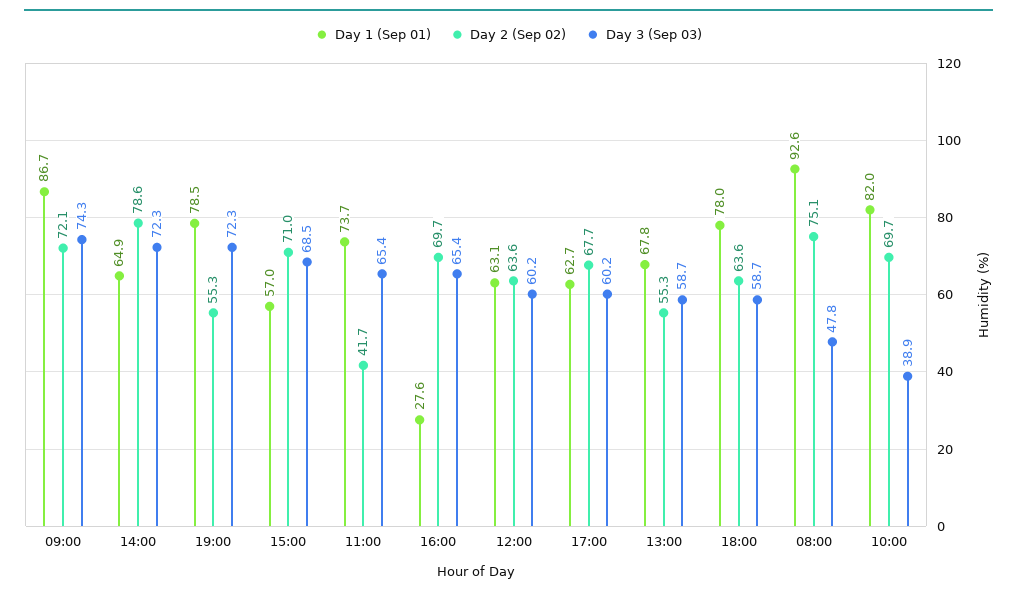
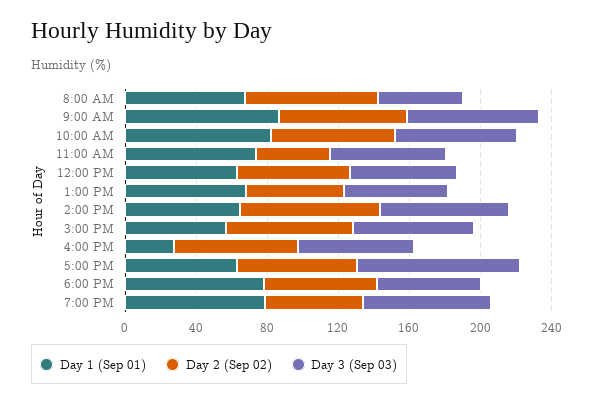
  {
    "Day 1 (Sep 01)": {
      "09:00": 86.7,
      "14:00": 64.9,
      "19:00": 78.5,
      "15:00": 57,
      "11:00": 73.7,
      "16:00": 27.6,
      "12:00": 63.1,
      "17:00": 62.7,
      "13:00": 67.8,
      "18:00": 78,
-     "08:00": 92.6,
+     "08:00": 70,
      "10:00": 82
    },
    "Day 2 (Sep 02)": {
      "09:00": 72.1,
      "14:00": 78.6,
      "19:00": 55.3,
      "15:00": 71,
      "11:00": 41.7,
      "16:00": 69.7,
      "12:00": 63.6,
      "17:00": 67.7,
      "13:00": 55.3,
      "18:00": 63.6,
      "08:00": 75.1,
      "10:00": 69.7
    },
    "Day 3 (Sep 03)": {
      "09:00": 74.3,
      "14:00": 72.3,
      "19:00": 72.3,
      "15:00": 68.5,
      "11:00": 65.4,
      "16:00": 65.4,
      "12:00": 60.2,
-     "17:00": 60.2,
+     "17:00": 90,
      "13:00": 58.7,
      "18:00": 58.7,
      "08:00": 47.8,
-     "10:00": 38.9
+     "10:00": 70
    }
  }

